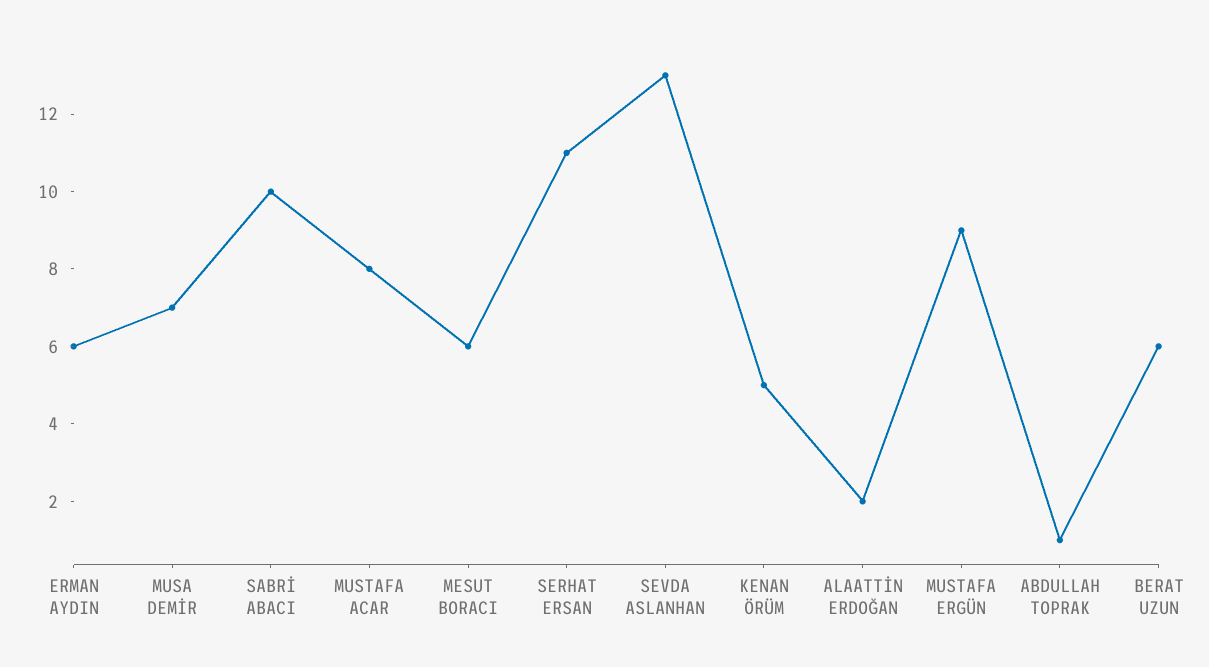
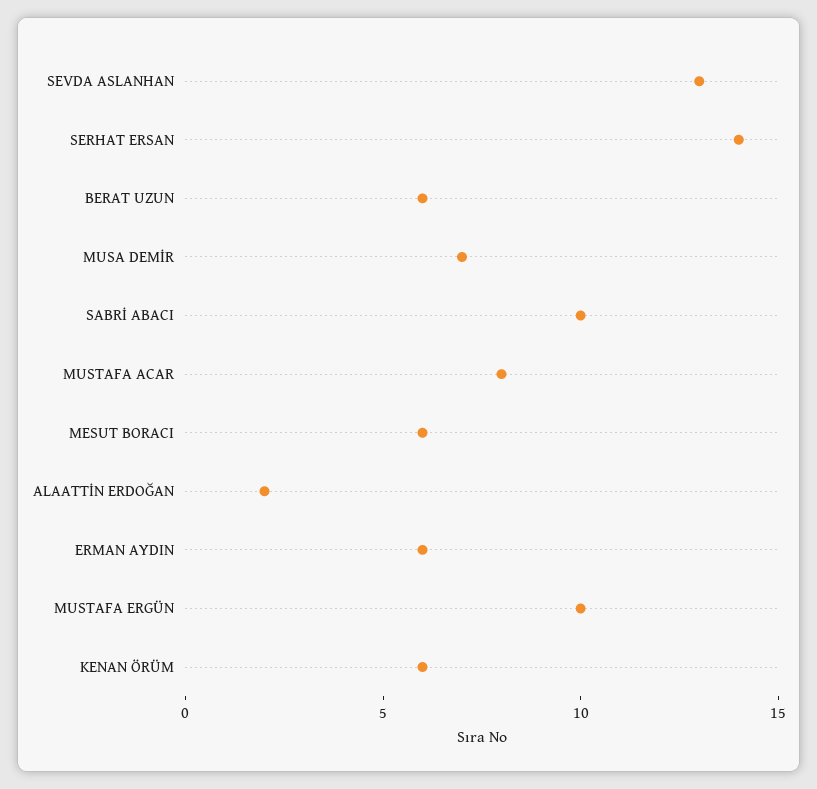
  {
    "ERMAN AYDIN": 6,
    "MUSA DEMİR": 7,
    "SABRİ ABACI": 10,
    "MUSTAFA ACAR": 8,
    "MESUT BORACI": 6,
-   "SERHAT ERSAN": 11,
+   "SERHAT ERSAN": 14,
    "SEVDA ASLANHAN": 13,
-   "KENAN ÖRÜM": 5,
+   "KENAN ÖRÜM": 6,
    "ALAATTİN ERDOĞAN": 2,
-   "MUSTAFA ERGÜN": 9,
+   "MUSTAFA ERGÜN": 10,
-   "ABDULLAH TOPRAK": 1,
    "BERAT UZUN": 6
  }

